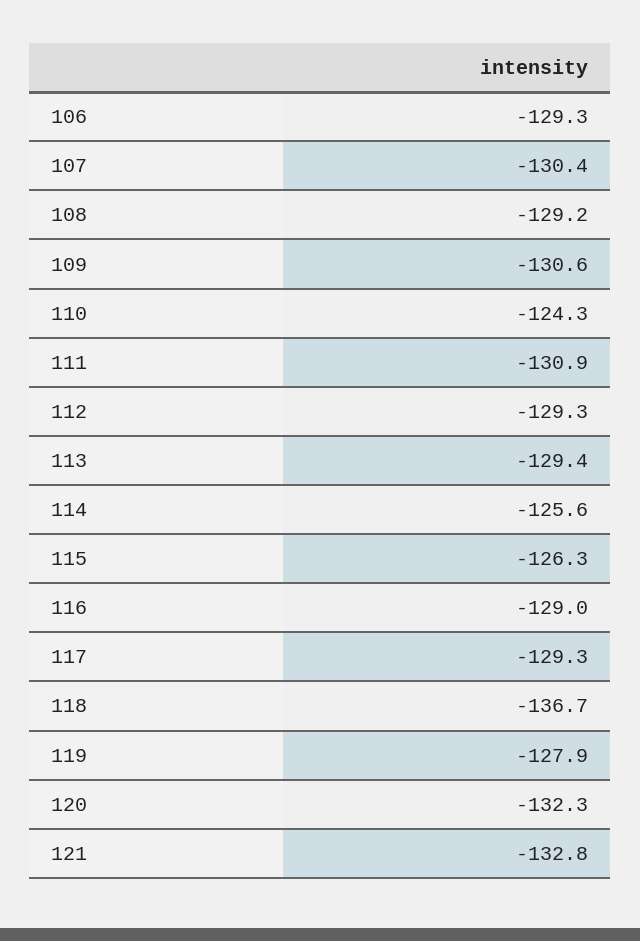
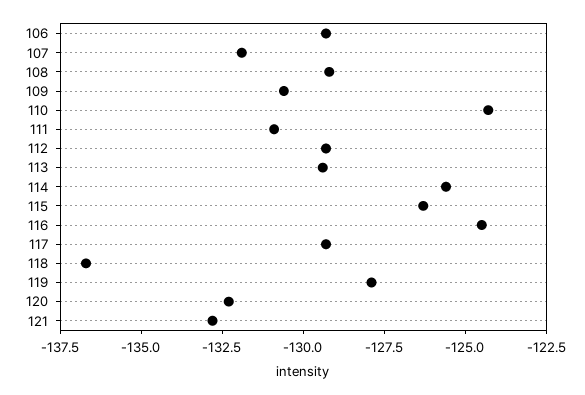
  {
    "106": -129.3,
-   "107": -130.4,
+   "107": -132,
    "108": -129.2,
    "109": -130.6,
    "110": -124.3,
    "111": -130.9,
    "112": -129.3,
    "113": -129.4,
    "114": -125.6,
    "115": -126.3,
-   "116": -129,
+   "116": -124.5,
    "117": -129.3,
    "118": -136.7,
    "119": -127.9,
    "120": -132.3,
    "121": -132.8
  }

